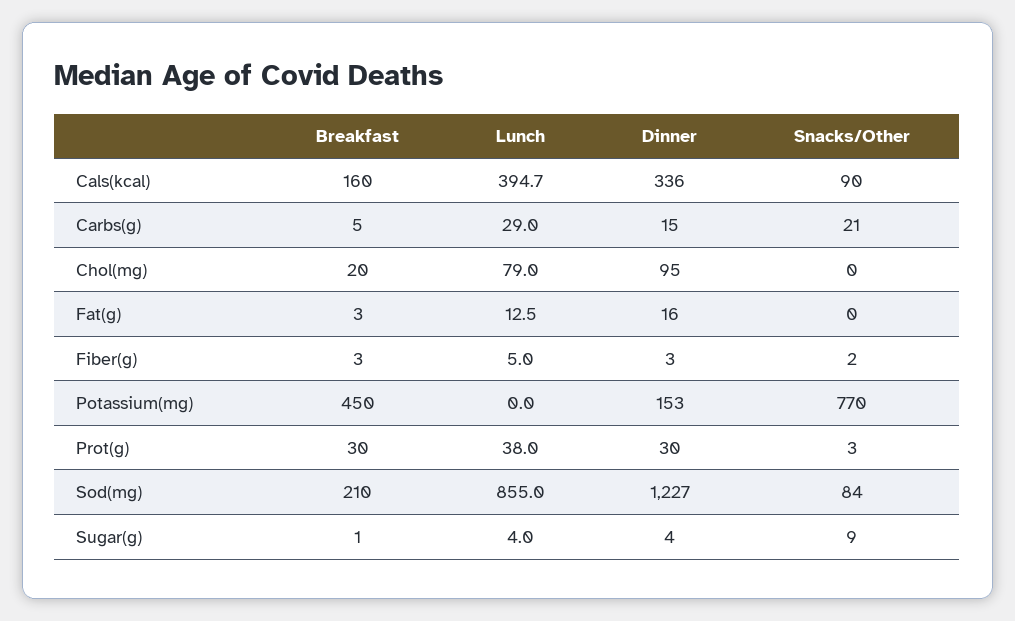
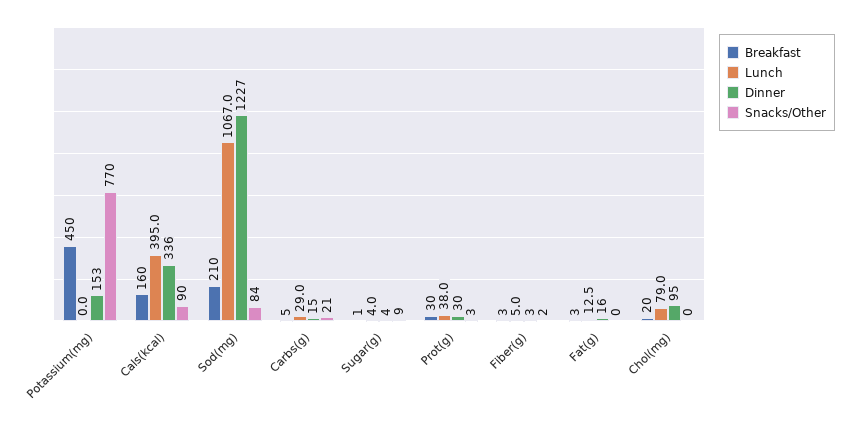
  {
    "Breakfast": {
      "Cals(kcal)": 160,
      "Carbs(g)": 5,
      "Chol(mg)": 20,
      "Fat(g)": 3,
      "Fiber(g)": 3,
      "Potassium(mg)": 450,
      "Prot(g)": 30,
      "Sod(mg)": 210,
      "Sugar(g)": 1
    },
    "Lunch": {
-     "Cals(kcal)": 394.7,
+     "Cals(kcal)": 395,
      "Carbs(g)": 29,
      "Chol(mg)": 79,
      "Fat(g)": 12.5,
      "Fiber(g)": 5,
      "Potassium(mg)": 0,
      "Prot(g)": 38,
-     "Sod(mg)": 855,
+     "Sod(mg)": 1067,
      "Sugar(g)": 4
    },
    "Dinner": {
      "Cals(kcal)": 336,
      "Carbs(g)": 15,
      "Chol(mg)": 95,
      "Fat(g)": 16,
      "Fiber(g)": 3,
      "Potassium(mg)": 153,
      "Prot(g)": 30,
      "Sod(mg)": 1227,
      "Sugar(g)": 4
    },
    "Snacks/Other": {
      "Cals(kcal)": 90,
      "Carbs(g)": 21,
      "Chol(mg)": 0,
      "Fat(g)": 0,
      "Fiber(g)": 2,
      "Potassium(mg)": 770,
      "Prot(g)": 3,
      "Sod(mg)": 84,
      "Sugar(g)": 9
    }
  }

